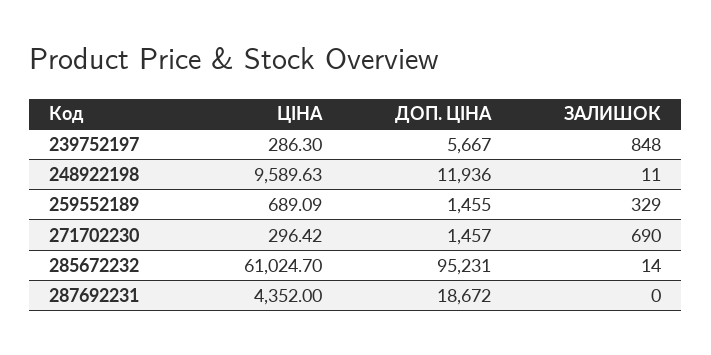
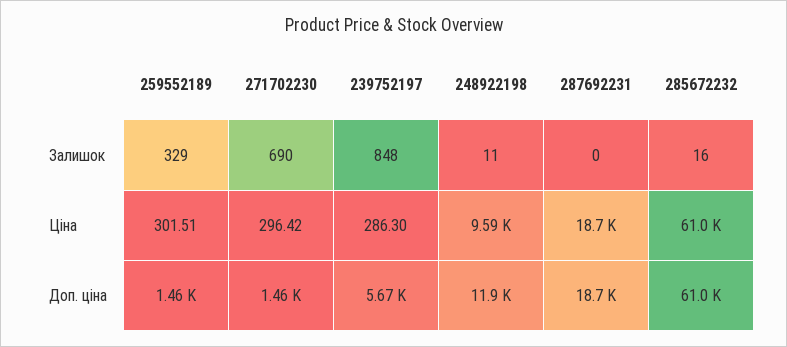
  {
    "ЦІНА": {
      "239752197": 286.3,
      "248922198": 9589.63,
-     "259552189": 689.09,
+     "259552189": 301.51,
      "271702230": 296.42,
      "285672232": 61024.7,
-     "287692231": 4352
+     "287692231": 18700
    },
    "ДОП. ЦІНА": {
      "239752197": 5667,
      "248922198": 11936,
      "259552189": 1455,
      "271702230": 1457,
-     "285672232": 95231,
+     "285672232": 61000,
      "287692231": 18672
    },
    "ЗАЛИШОК": {
      "239752197": 848,
      "248922198": 11,
      "259552189": 329,
      "271702230": 690,
-     "285672232": 14,
+     "285672232": 16,
      "287692231": 0
    }
  }

